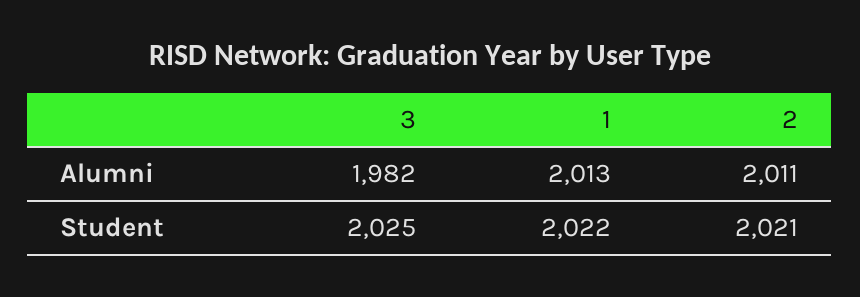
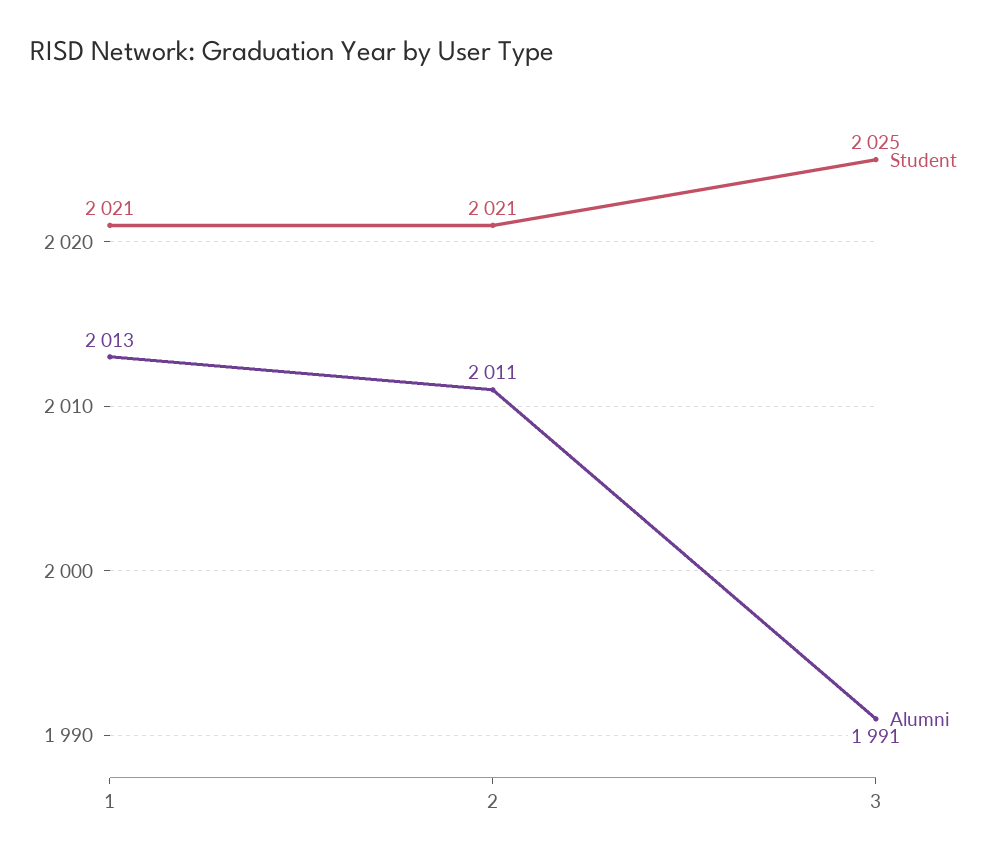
  {
    "Alumni": {
-     "3": 1982,
+     "3": 1991,
      "1": 2013,
      "2": 2011
    },
    "Student": {
      "3": 2025,
-     "1": 2022,
+     "1": 2021,
      "2": 2021
    }
  }

